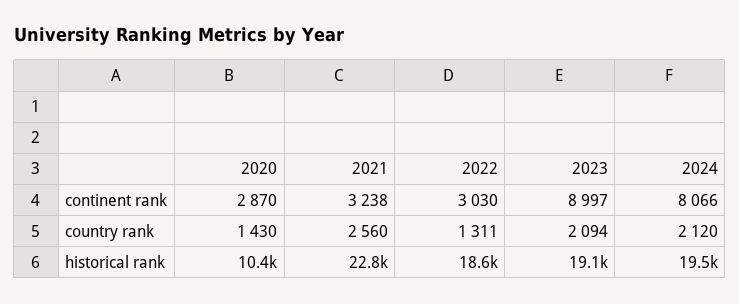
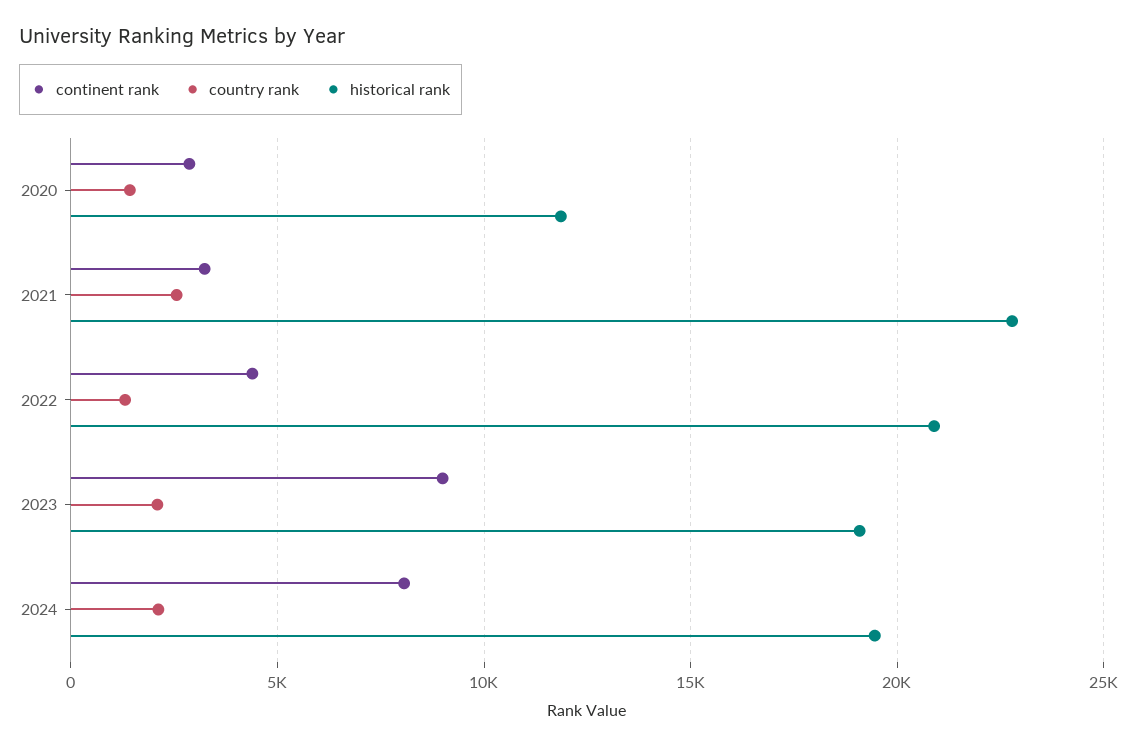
  {
    "continent rank": {
      "2020": 2870,
      "2021": 3238,
-     "2022": 3030,
+     "2022": 4500,
      "2023": 8997,
      "2024": 8066
    },
    "country rank": {
      "2020": 1430,
      "2021": 2560,
      "2022": 1311,
      "2023": 2094,
      "2024": 2120
    },
    "historical rank": {
-     "2020": 10400,
+     "2020": 12000,
      "2021": 22800,
-     "2022": 18600,
+     "2022": 21000,
      "2023": 19100,
      "2024": 19500
    }
  }

